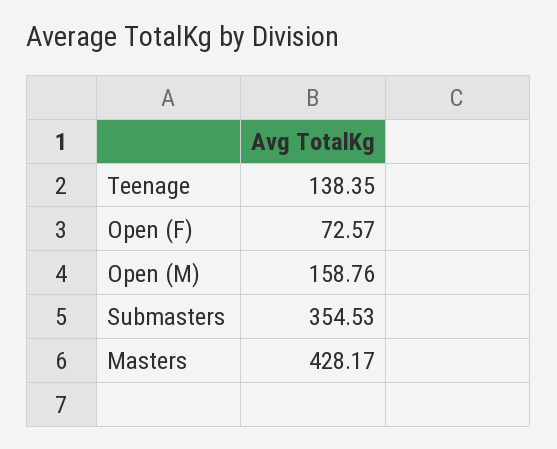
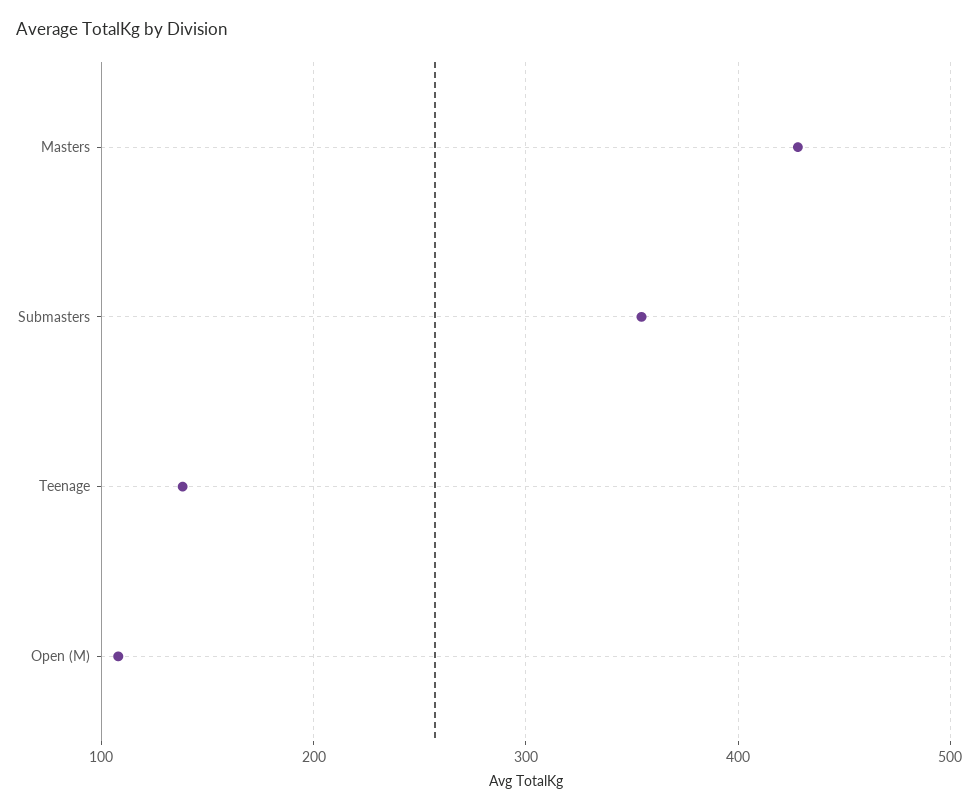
  {
    "Teenage": 138.35,
-   "Open (F)": 72.57,
-   "Open (M)": 158.76,
+   "Open (M)": 110,
    "Submasters": 354.53,
    "Masters": 428.17
  }

